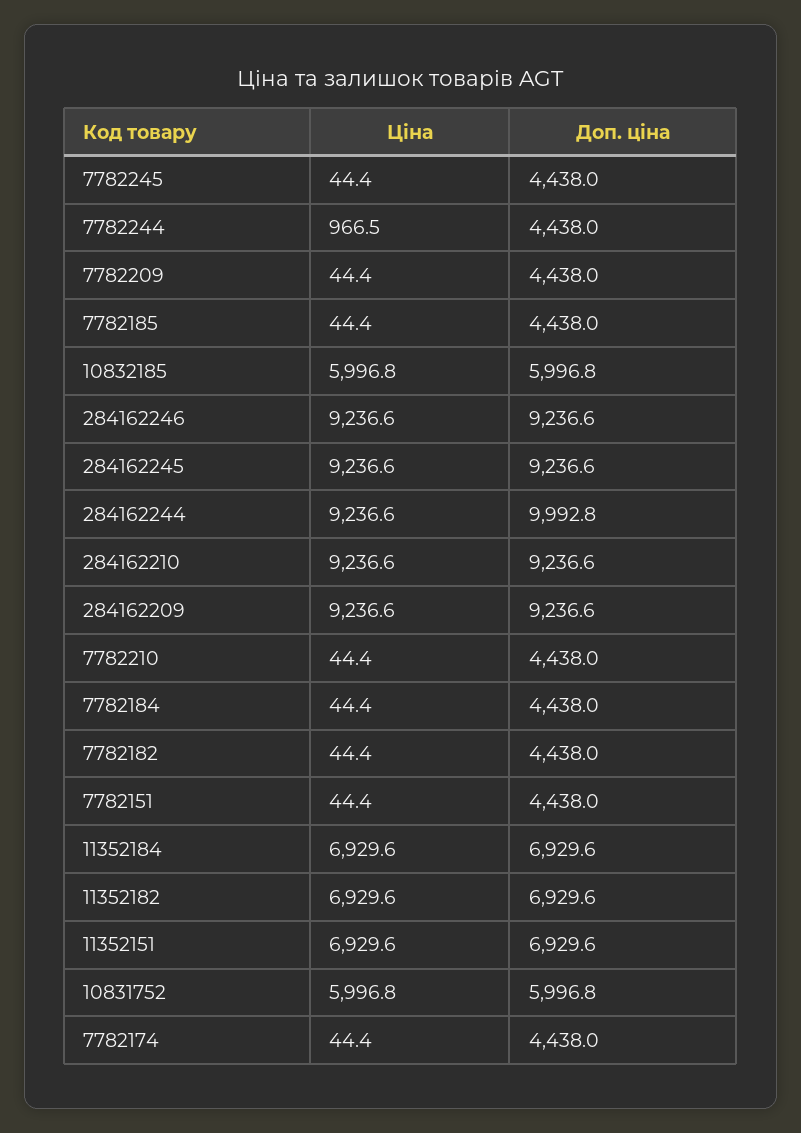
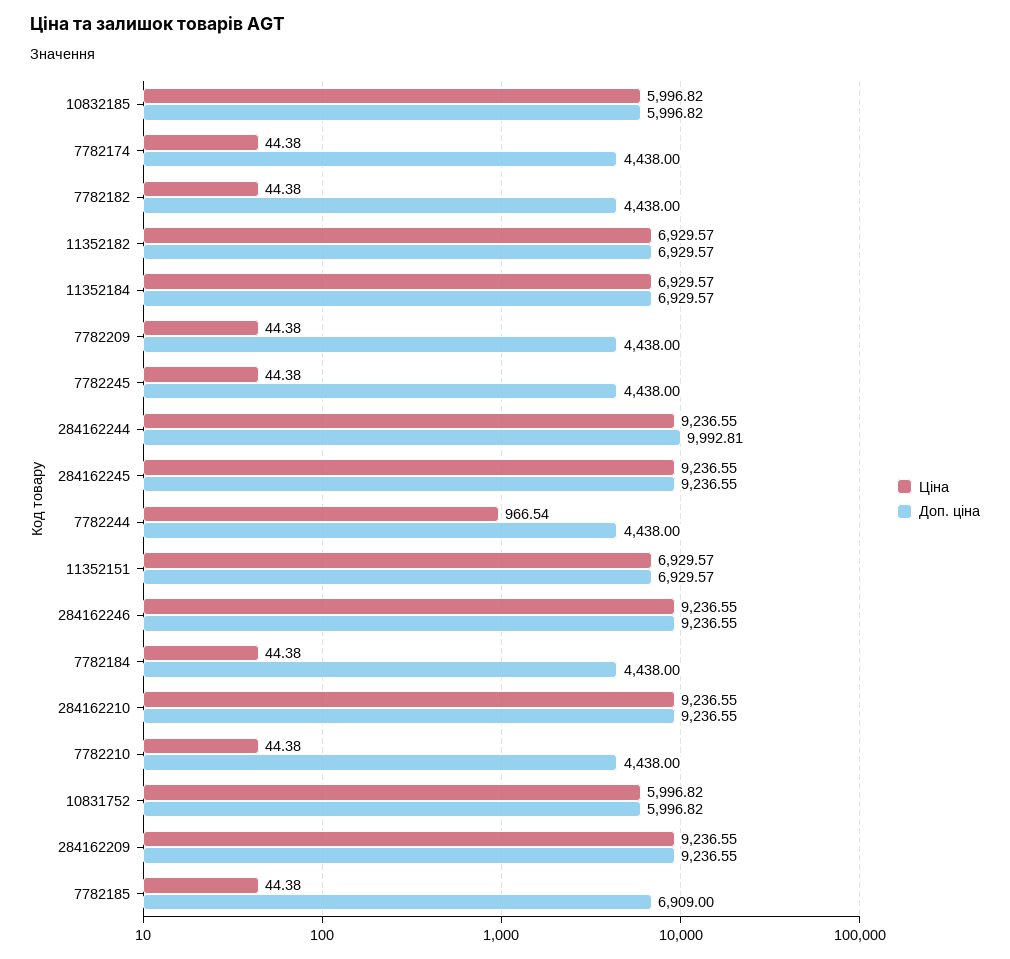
  {
    "Ціна": {
      "7782245": 44.38,
      "7782244": 966.54,
      "7782209": 44.38,
      "7782185": 44.38,
      "10832185": 5996.82,
      "284162246": 9236.55,
      "284162245": 9236.55,
      "284162244": 9236.55,
      "284162210": 9236.55,
      "284162209": 9236.55,
      "7782210": 44.38,
      "7782184": 44.38,
      "7782182": 44.38,
-     "7782151": 44.4,
      "11352184": 6929.57,
      "11352182": 6929.57,
      "11352151": 6929.57,
      "10831752": 5996.82,
      "7782174": 44.38
    },
    "Доп. ціна": {
      "7782245": 4438,
      "7782244": 4438,
      "7782209": 4438,
-     "7782185": 4438,
+     "7782185": 6909,
      "10832185": 5996.82,
      "284162246": 9236.55,
      "284162245": 9236.55,
      "284162244": 9992.81,
      "284162210": 9236.55,
      "284162209": 9236.55,
      "7782210": 4438,
      "7782184": 4438,
      "7782182": 4438,
-     "7782151": 4438,
      "11352184": 6929.57,
      "11352182": 6929.57,
      "11352151": 6929.57,
      "10831752": 5996.82,
      "7782174": 4438
    }
  }

